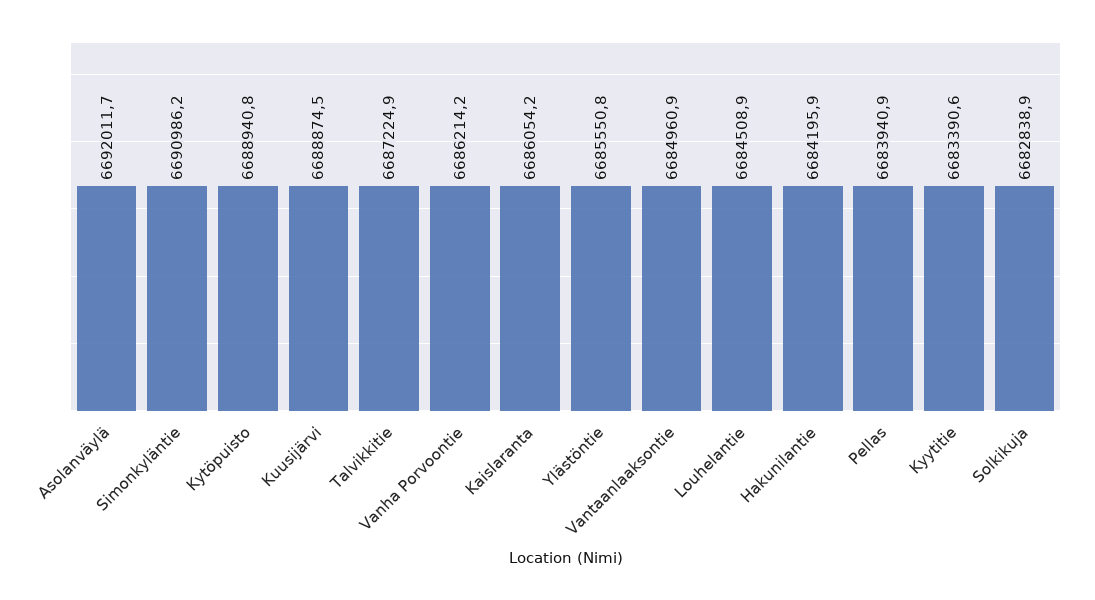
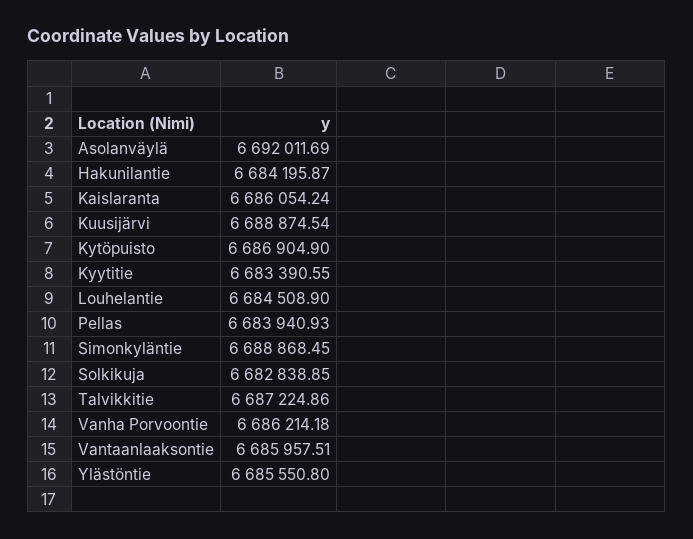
  {
    "Asolanväylä": 6692011.69,
-   "Simonkyläntie": 6690986.2,
+   "Simonkyläntie": 6688868.45,
-   "Kytöpuisto": 6688940.8,
+   "Kytöpuisto": 6686904.9,
    "Kuusijärvi": 6688874.54,
    "Talvikkitie": 6687224.86,
    "Vanha Porvoontie": 6686214.18,
    "Kaislaranta": 6686054.24,
    "Ylästöntie": 6685550.8,
-   "Vantaanlaaksontie": 6684960.9,
+   "Vantaanlaaksontie": 6685957.51,
    "Louhelantie": 6684508.9,
    "Hakunilantie": 6684195.87,
    "Pellas": 6683940.93,
    "Kyytitie": 6683390.55,
    "Solkikuja": 6682838.85
  }

